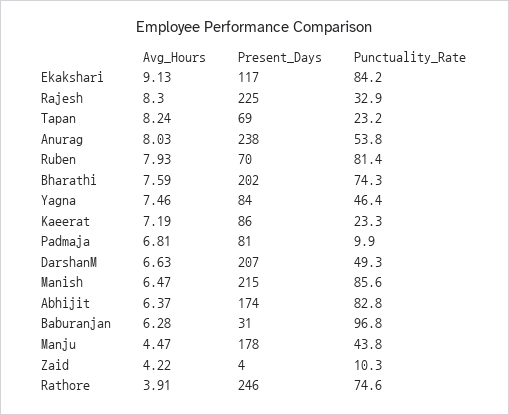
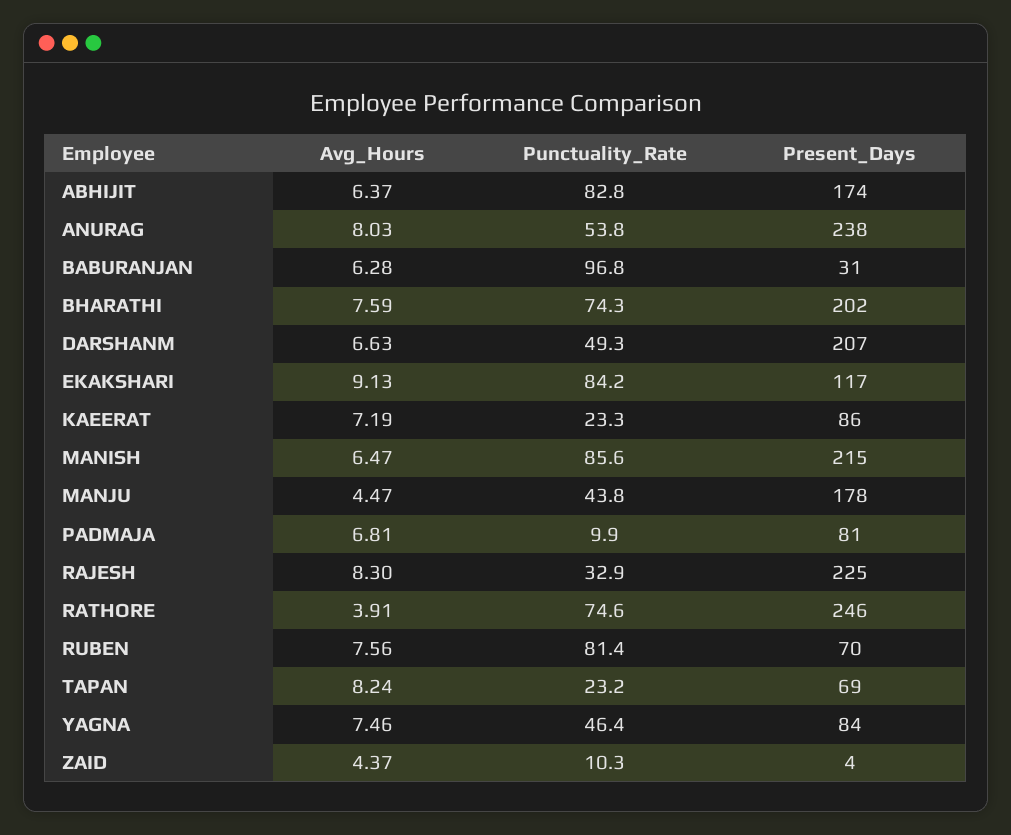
  {
    "Avg_Hours": {
      "Ekakshari": 9.13,
      "Rajesh": 8.3,
      "Tapan": 8.24,
      "Anurag": 8.03,
-     "Ruben": 7.93,
+     "Ruben": 7.56,
      "Bharathi": 7.59,
      "Yagna": 7.46,
      "Kaeerat": 7.19,
      "Padmaja": 6.81,
      "DarshanM": 6.63,
      "Manish": 6.47,
      "Abhijit": 6.37,
      "Baburanjan": 6.28,
      "Manju": 4.47,
-     "Zaid": 4.22,
+     "Zaid": 4.37,
      "Rathore": 3.91
    },
    "Present_Days": {
      "Ekakshari": 117,
      "Rajesh": 225,
      "Tapan": 69,
      "Anurag": 238,
      "Ruben": 70,
      "Bharathi": 202,
      "Yagna": 84,
      "Kaeerat": 86,
      "Padmaja": 81,
      "DarshanM": 207,
      "Manish": 215,
      "Abhijit": 174,
      "Baburanjan": 31,
      "Manju": 178,
      "Zaid": 4,
      "Rathore": 246
    },
    "Punctuality_Rate": {
      "Ekakshari": 84.2,
      "Rajesh": 32.9,
      "Tapan": 23.2,
      "Anurag": 53.8,
      "Ruben": 81.4,
      "Bharathi": 74.3,
      "Yagna": 46.4,
      "Kaeerat": 23.3,
      "Padmaja": 9.9,
      "DarshanM": 49.3,
      "Manish": 85.6,
      "Abhijit": 82.8,
      "Baburanjan": 96.8,
      "Manju": 43.8,
      "Zaid": 10.3,
      "Rathore": 74.6
    }
  }

